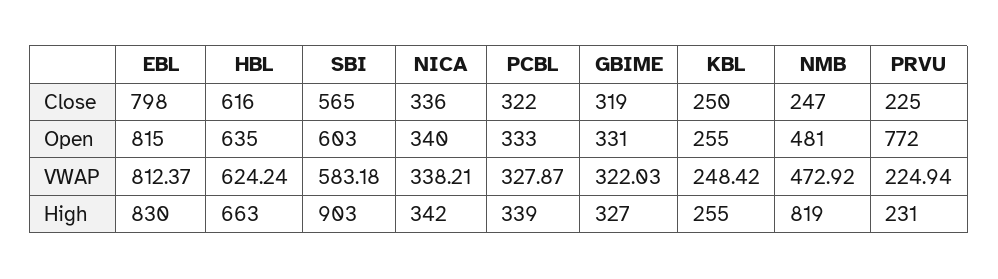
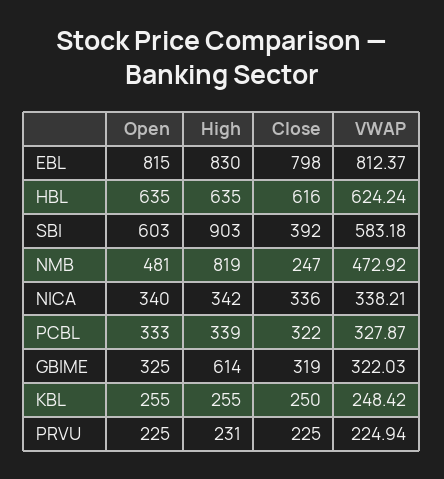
  {
    "EBL": {
      "Close": 798,
      "Open": 815,
      "VWAP": 812.37,
      "High": 830
    },
    "HBL": {
      "Close": 616,
      "Open": 635,
      "VWAP": 624.24,
-     "High": 663
+     "High": 635
    },
    "SBI": {
-     "Close": 565,
+     "Close": 392,
      "Open": 603,
      "VWAP": 583.18,
      "High": 903
    },
    "NICA": {
      "Close": 336,
      "Open": 340,
      "VWAP": 338.21,
      "High": 342
    },
    "PCBL": {
      "Close": 322,
      "Open": 333,
      "VWAP": 327.87,
      "High": 339
    },
    "GBIME": {
      "Close": 319,
-     "Open": 331,
+     "Open": 325,
      "VWAP": 322.03,
-     "High": 327
+     "High": 614
    },
    "KBL": {
      "Close": 250,
      "Open": 255,
      "VWAP": 248.42,
      "High": 255
    },
    "NMB": {
      "Close": 247,
      "Open": 481,
      "VWAP": 472.92,
      "High": 819
    },
    "PRVU": {
      "Close": 225,
-     "Open": 772,
+     "Open": 225,
      "VWAP": 224.94,
      "High": 231
    }
  }

